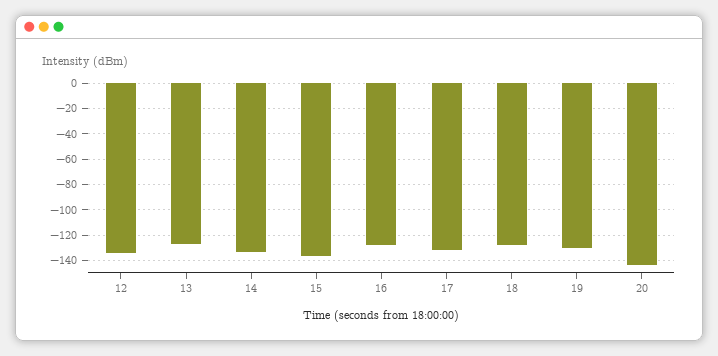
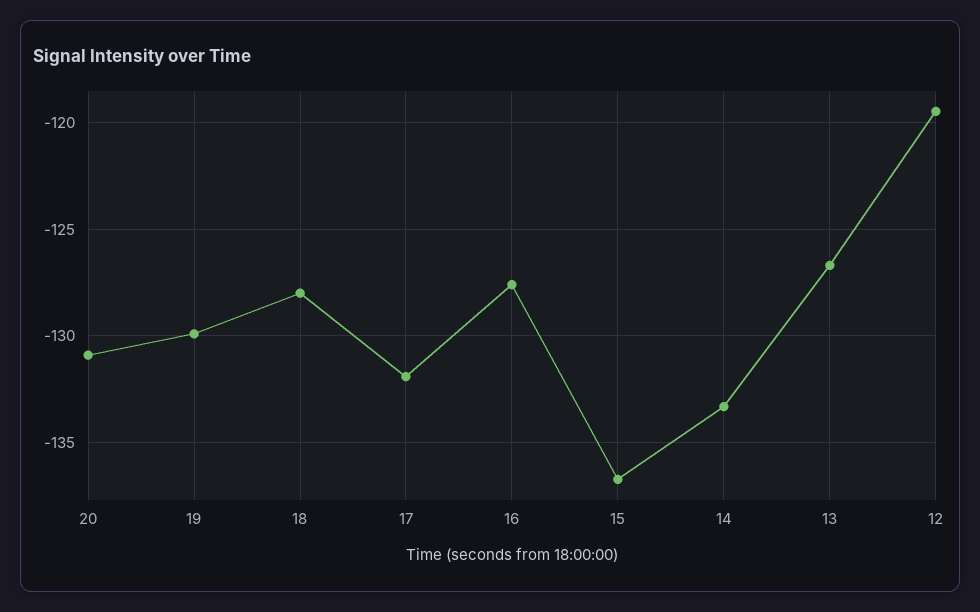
  {
-   "12": -135,
+   "12": -119.5,
    "13": -126.5,
    "14": -133.5,
    "15": -136.5,
    "16": -127.5,
    "17": -132,
    "18": -128,
    "19": -130,
-   "20": -145
+   "20": -131
  }

